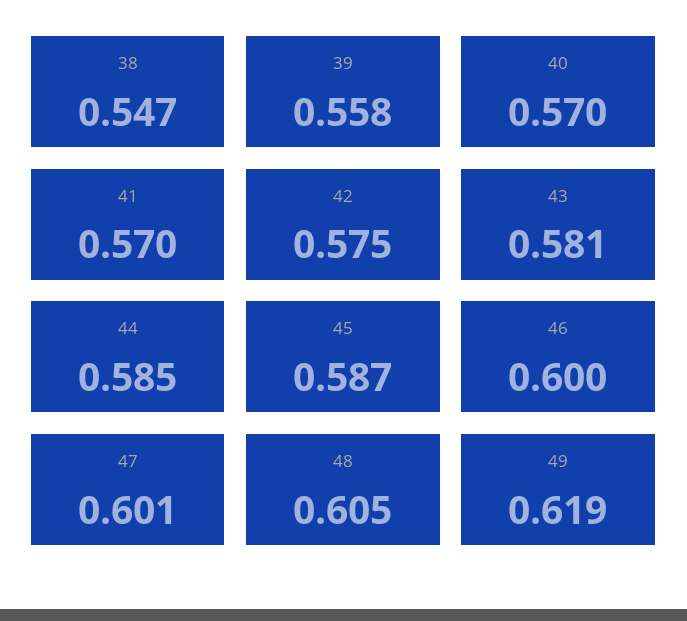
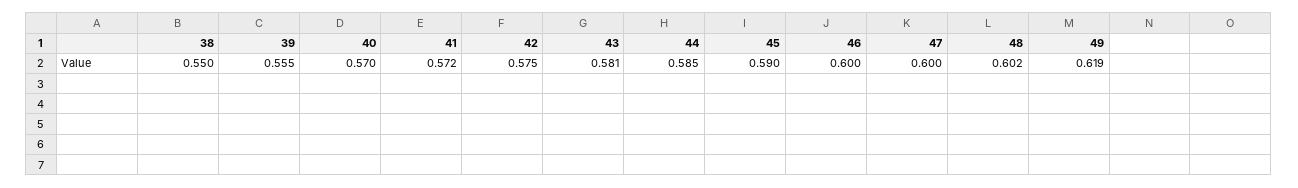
  {
-   "38": 0.547,
+   "38": 0.55,
-   "39": 0.558,
+   "39": 0.555,
    "40": 0.57,
-   "41": 0.57,
+   "41": 0.572,
    "42": 0.575,
    "43": 0.581,
    "44": 0.585,
-   "45": 0.587,
+   "45": 0.59,
    "46": 0.6,
-   "47": 0.601,
+   "47": 0.6,
-   "48": 0.605,
+   "48": 0.602,
    "49": 0.619
  }

